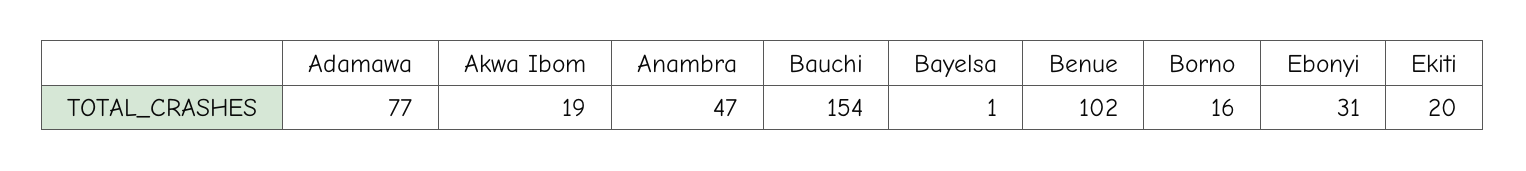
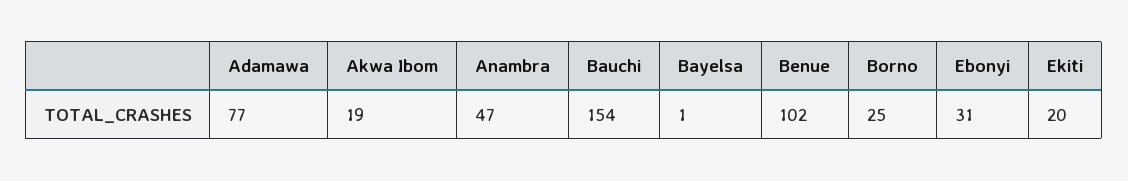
  {
    "Adamawa": 77,
    "Akwa Ibom": 19,
    "Anambra": 47,
    "Bauchi": 154,
    "Bayelsa": 1,
    "Benue": 102,
-   "Borno": 16,
+   "Borno": 25,
    "Ebonyi": 31,
    "Ekiti": 20
  }

